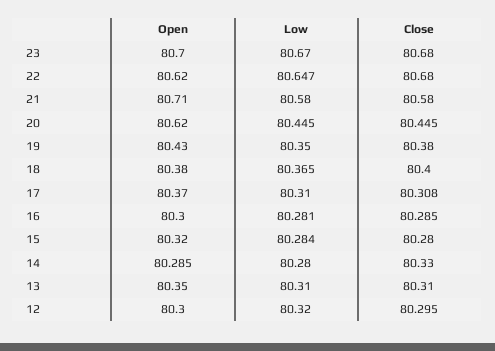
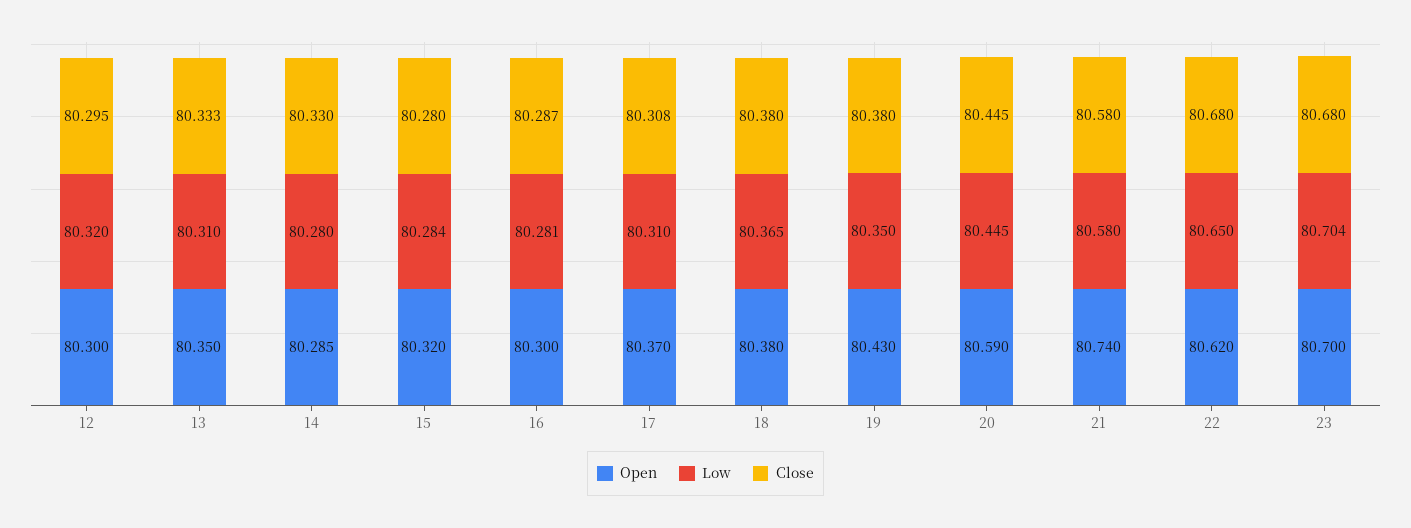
  {
    "Open": {
      "23": 80.7,
      "22": 80.62,
-     "21": 80.71,
+     "21": 80.74,
-     "20": 80.62,
+     "20": 80.59,
      "19": 80.43,
      "18": 80.38,
      "17": 80.37,
      "16": 80.3,
      "15": 80.32,
      "14": 80.285,
      "13": 80.35,
      "12": 80.3
    },
    "Low": {
-     "23": 80.67,
+     "23": 80.704,
-     "22": 80.647,
+     "22": 80.65,
      "21": 80.58,
      "20": 80.445,
      "19": 80.35,
      "18": 80.365,
      "17": 80.31,
      "16": 80.281,
      "15": 80.284,
      "14": 80.28,
      "13": 80.31,
      "12": 80.32
    },
    "Close": {
      "23": 80.68,
      "22": 80.68,
      "21": 80.58,
      "20": 80.445,
      "19": 80.38,
-     "18": 80.4,
+     "18": 80.38,
      "17": 80.308,
-     "16": 80.285,
+     "16": 80.287,
      "15": 80.28,
      "14": 80.33,
-     "13": 80.31,
+     "13": 80.333,
      "12": 80.295
    }
  }

